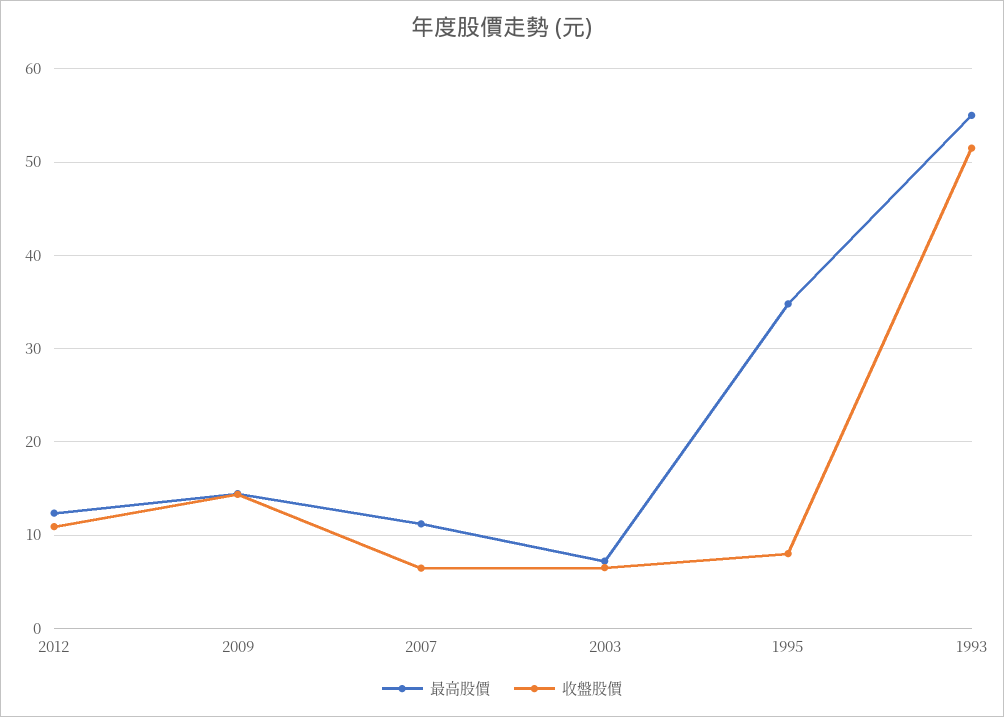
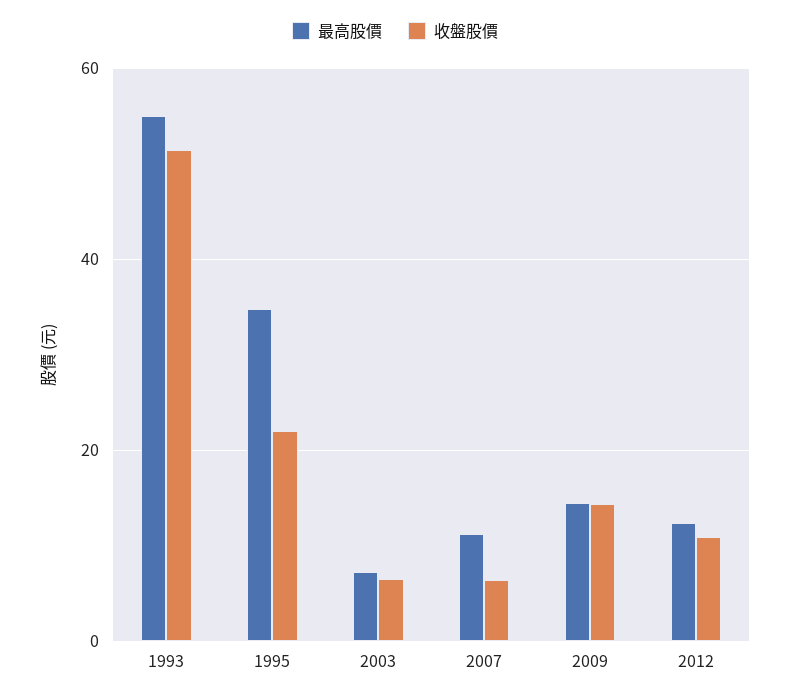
  {
    "最高股價": {
      "2012": 12,
      "2009": 14,
      "2007": 11,
      "2003": 7,
      "1995": 35,
      "1993": 55
    },
    "收盤股價": {
      "2012": 11,
      "2009": 14,
      "2007": 6,
      "2003": 7,
-     "1995": 8,
+     "1995": 22,
      "1993": 52
    }
  }

